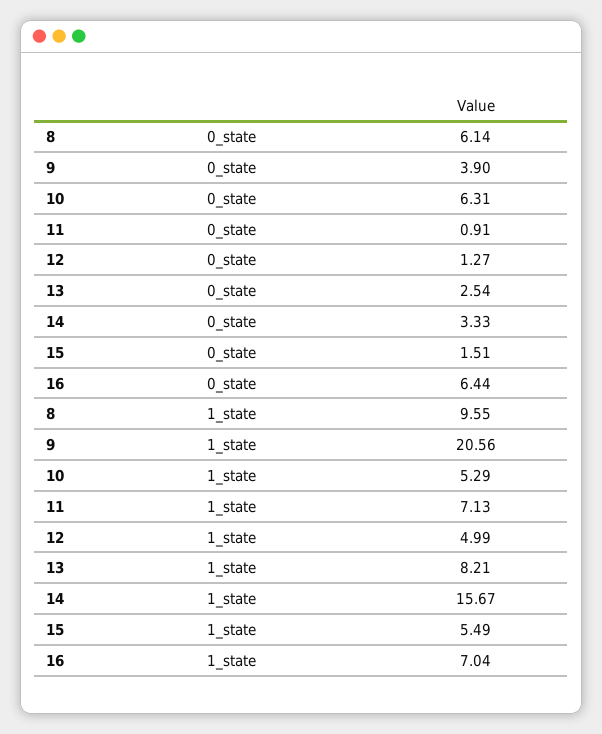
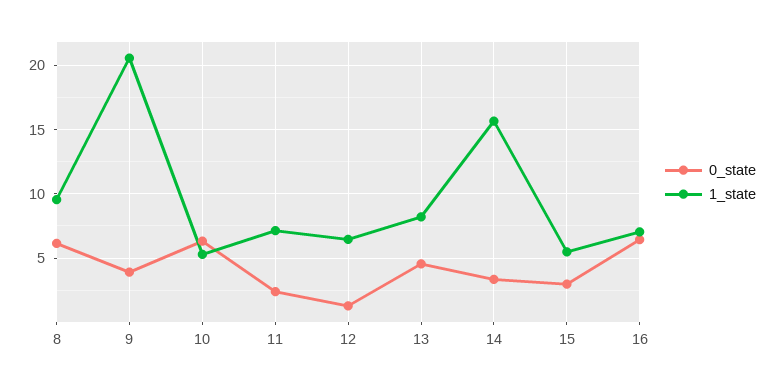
  {
    "0_state": {
      "8": 6.14,
      "9": 3.9,
      "10": 6.31,
-     "11": 0.91,
+     "11": 2.5,
      "12": 1.27,
-     "13": 2.54,
+     "13": 4.5,
      "14": 3.33,
-     "15": 1.51,
+     "15": 3,
      "16": 6.44
    },
    "1_state": {
      "8": 9.55,
      "9": 20.56,
      "10": 5.29,
      "11": 7.13,
-     "12": 4.99,
+     "12": 6.5,
      "13": 8.21,
      "14": 15.67,
      "15": 5.49,
      "16": 7.04
    }
  }

